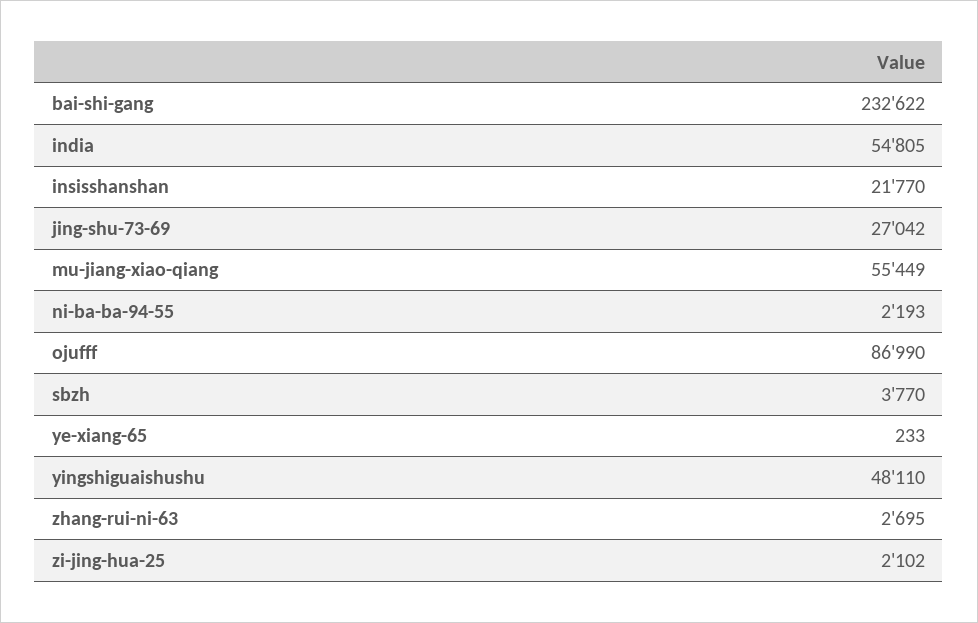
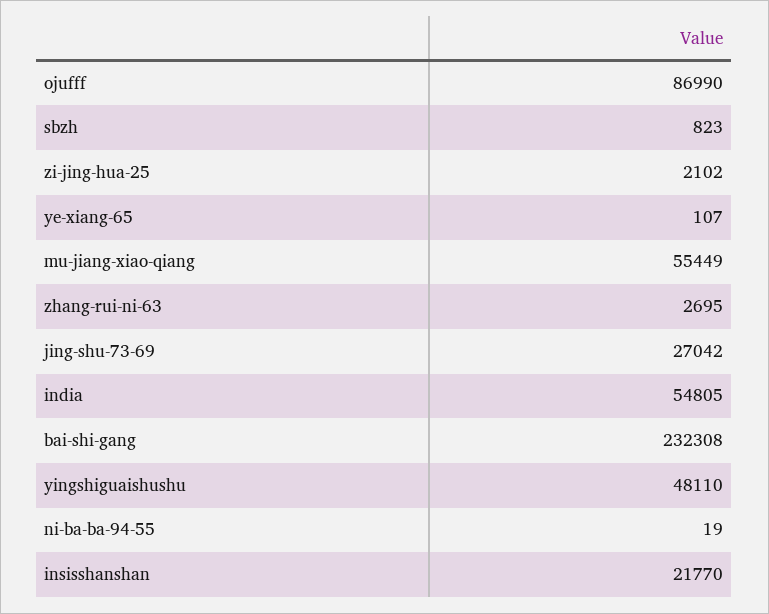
  {
-   "bai-shi-gang": 232622,
+   "bai-shi-gang": 232308,
    "india": 54805,
    "insisshanshan": 21770,
    "jing-shu-73-69": 27042,
    "mu-jiang-xiao-qiang": 55449,
-   "ni-ba-ba-94-55": 2193,
+   "ni-ba-ba-94-55": 19,
    "ojufff": 86990,
-   "sbzh": 3770,
+   "sbzh": 823,
-   "ye-xiang-65": 233,
+   "ye-xiang-65": 107,
    "yingshiguaishushu": 48110,
    "zhang-rui-ni-63": 2695,
    "zi-jing-hua-25": 2102
  }

